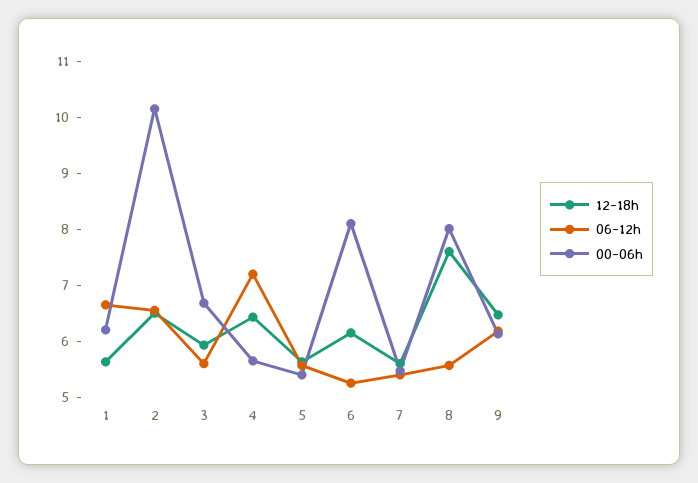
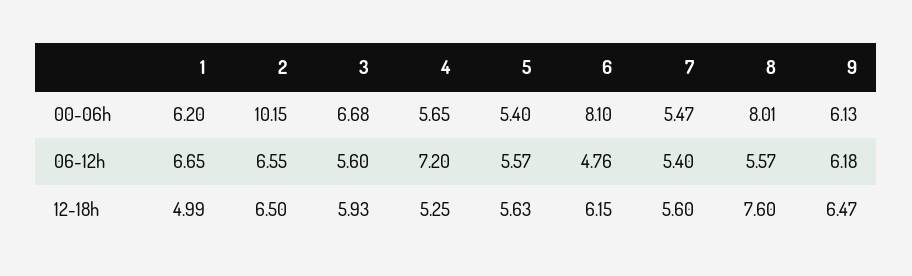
  {
    "12-18h": {
-     "1": 5.6,
+     "1": 4.99,
      "2": 6.5,
      "3": 5.93,
-     "4": 6.4,
+     "4": 5.25,
      "5": 5.63,
      "6": 6.15,
      "7": 5.6,
      "8": 7.6,
      "9": 6.47
    },
    "06-12h": {
      "1": 6.65,
      "2": 6.55,
      "3": 5.6,
      "4": 7.2,
      "5": 5.57,
-     "6": 5.2,
+     "6": 4.76,
      "7": 5.4,
      "8": 5.57,
      "9": 6.18
    },
    "00-06h": {
      "1": 6.2,
      "2": 10.15,
      "3": 6.68,
      "4": 5.65,
      "5": 5.4,
      "6": 8.1,
      "7": 5.47,
      "8": 8.01,
      "9": 6.13
    }
  }

